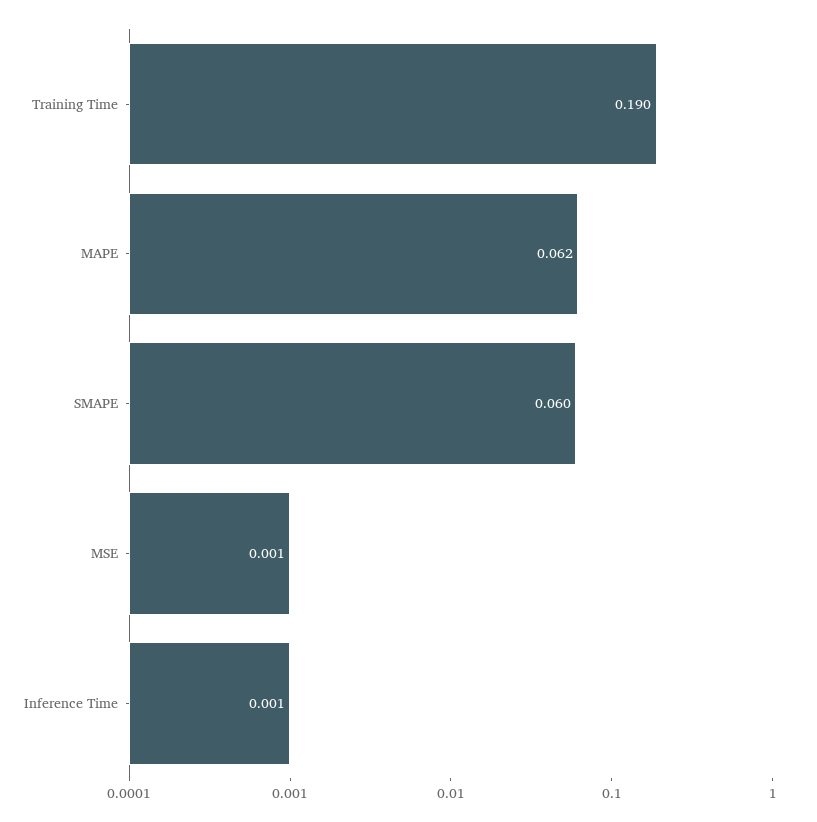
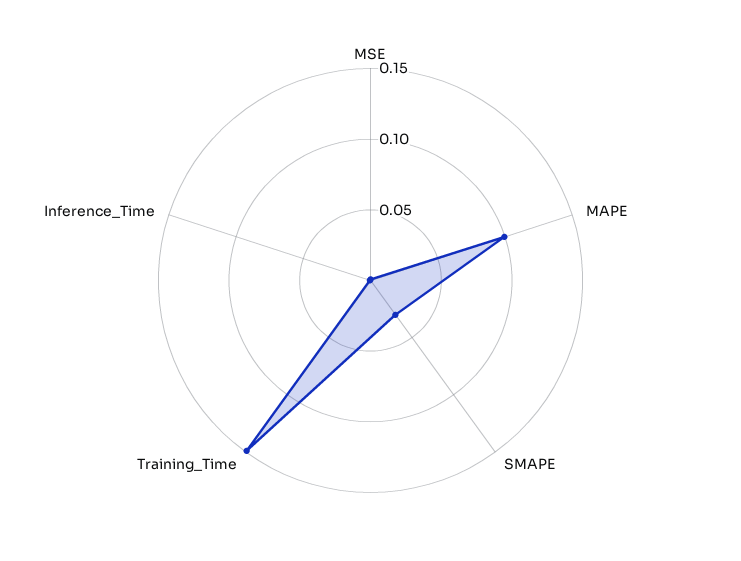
  {
-   "Training Time": 0.19,
+   "Training Time": 0.15,
-   "MAPE": 0.062,
+   "MAPE": 0.1,
-   "SMAPE": 0.06,
+   "SMAPE": 0.03,
    "MSE": 0.001,
    "Inference Time": 0.001
  }

